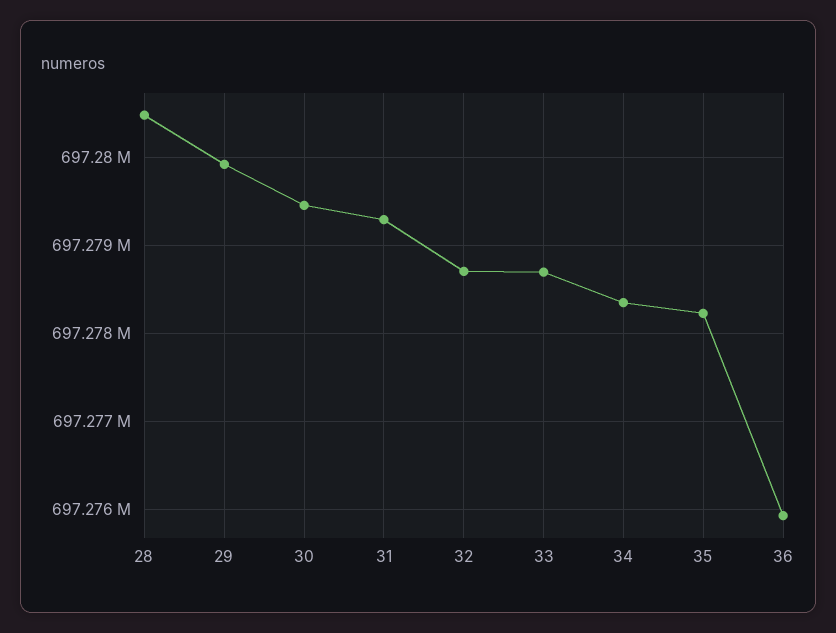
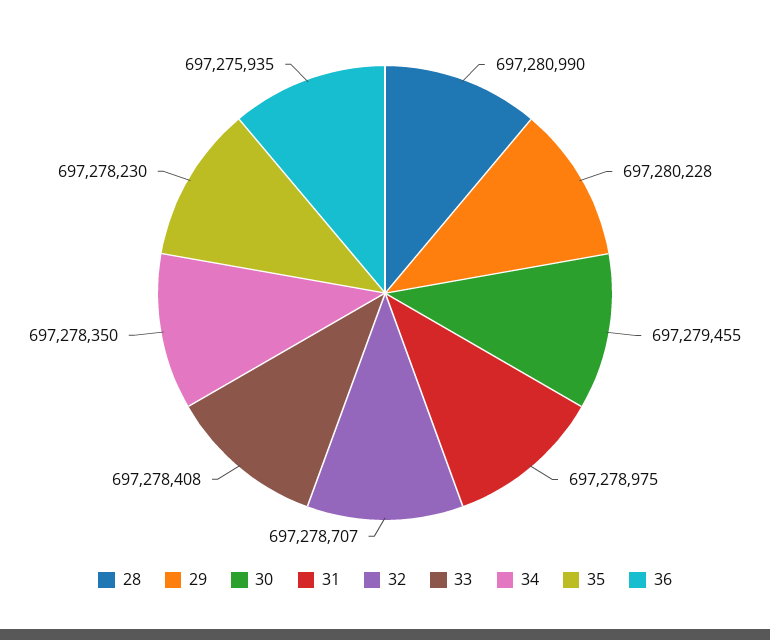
  {
-   "28": 697280500,
+   "28": 697280990,
-   "29": 697279900,
+   "29": 697280228,
    "30": 697279455,
-   "31": 697279300,
+   "31": 697278975,
    "32": 697278707,
-   "33": 697278700,
+   "33": 697278408,
    "34": 697278350,
    "35": 697278230,
    "36": 697275935
  }

